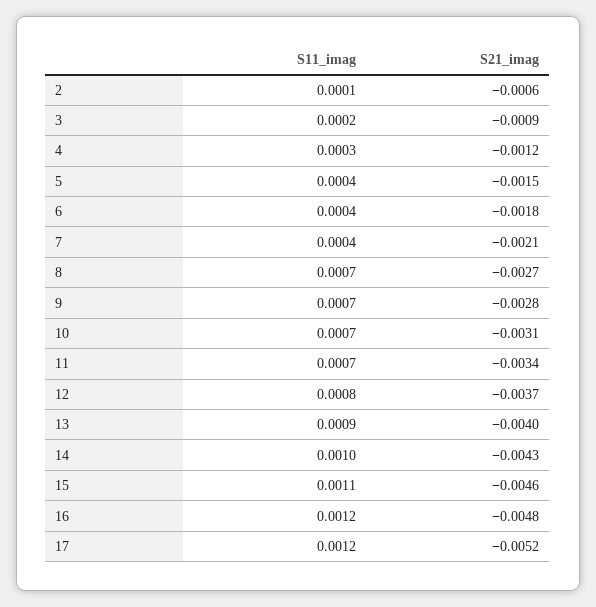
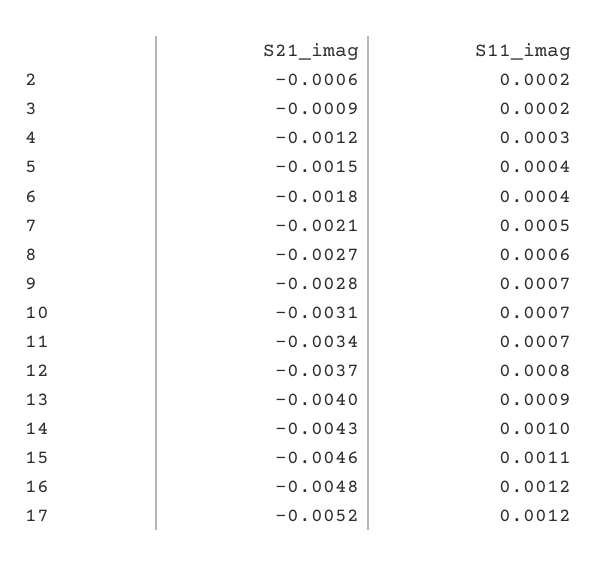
  {
    "S11_imag": {
-     "2": 0.0001,
+     "2": 0.0002,
      "3": 0.0002,
      "4": 0.0003,
      "5": 0.0004,
      "6": 0.0004,
-     "7": 0.0004,
+     "7": 0.0005,
-     "8": 0.0007,
+     "8": 0.0006,
      "9": 0.0007,
      "10": 0.0007,
      "11": 0.0007,
      "12": 0.0008,
      "13": 0.0009,
      "14": 0.001,
      "15": 0.0011,
      "16": 0.0012,
      "17": 0.0012
    },
    "S21_imag": {
      "2": -0.0006,
      "3": -0.0009,
      "4": -0.0012,
      "5": -0.0015,
      "6": -0.0018,
      "7": -0.0021,
      "8": -0.0027,
      "9": -0.0028,
      "10": -0.0031,
      "11": -0.0034,
      "12": -0.0037,
      "13": -0.004,
      "14": -0.0043,
      "15": -0.0046,
      "16": -0.0048,
      "17": -0.0052
    }
  }

